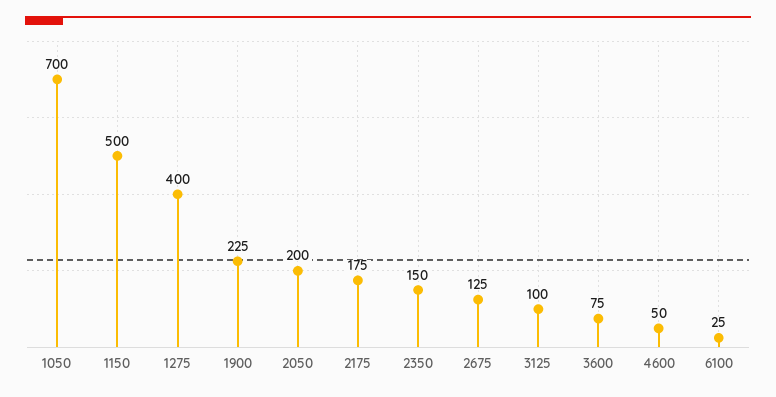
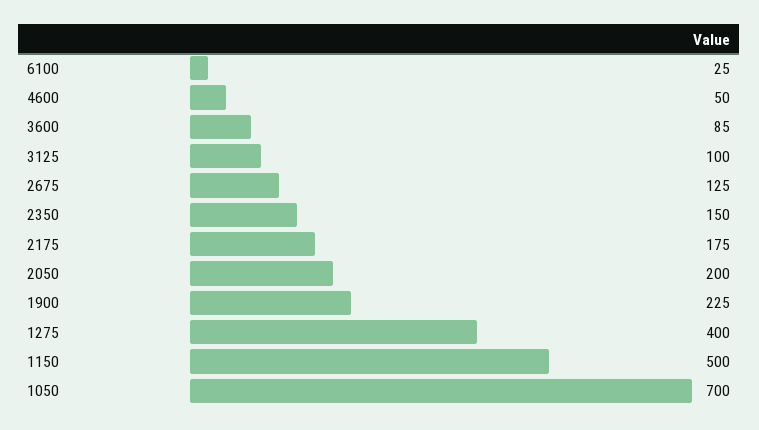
  {
    "1050": 700,
    "1150": 500,
    "1275": 400,
    "1900": 225,
    "2050": 200,
    "2175": 175,
    "2350": 150,
    "2675": 125,
    "3125": 100,
-   "3600": 75,
+   "3600": 85,
    "4600": 50,
    "6100": 25
  }

